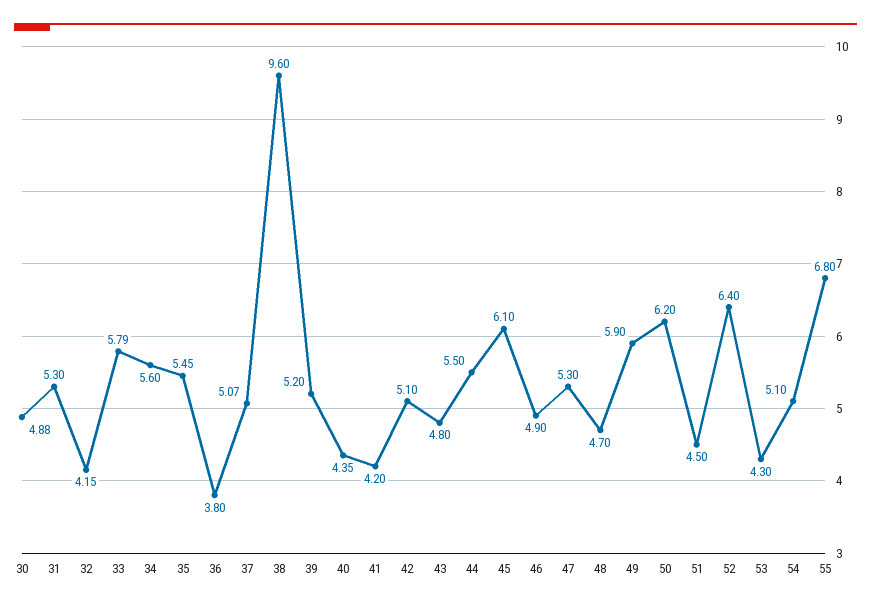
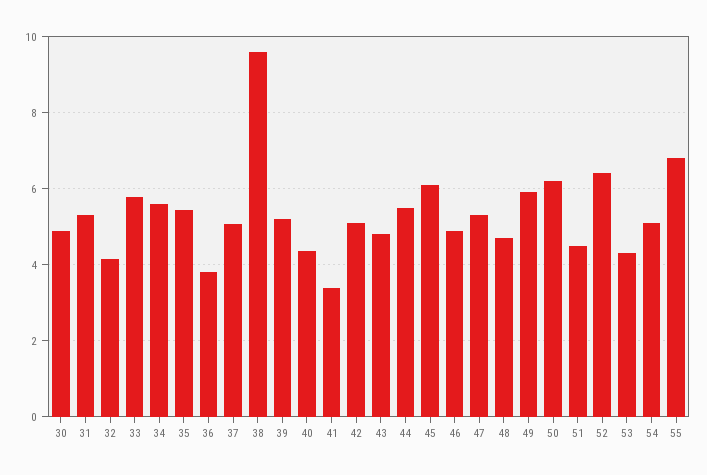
  {
    "30": 4.88,
    "31": 5.3,
    "32": 4.15,
    "33": 5.79,
    "34": 5.6,
    "35": 5.45,
    "36": 3.8,
    "37": 5.07,
    "38": 9.6,
    "39": 5.2,
    "40": 4.35,
-   "41": 4.2,
+   "41": 3.4,
    "42": 5.1,
    "43": 4.8,
    "44": 5.5,
    "45": 6.1,
    "46": 4.9,
    "47": 5.3,
    "48": 4.7,
    "49": 5.9,
    "50": 6.2,
    "51": 4.5,
    "52": 6.4,
    "53": 4.3,
    "54": 5.1,
    "55": 6.8
  }

